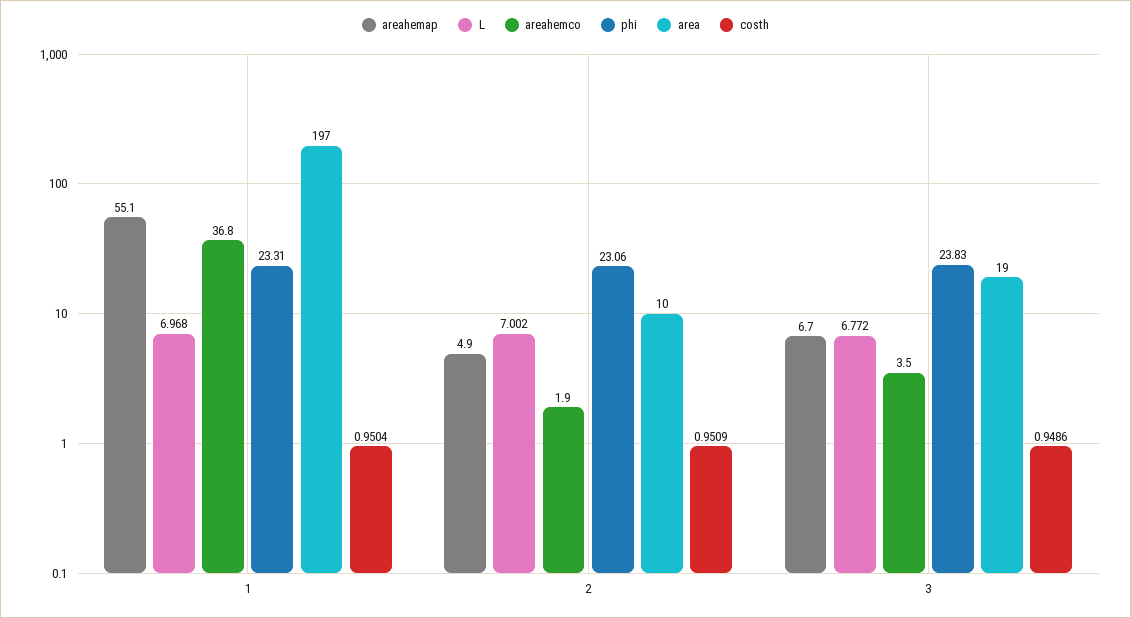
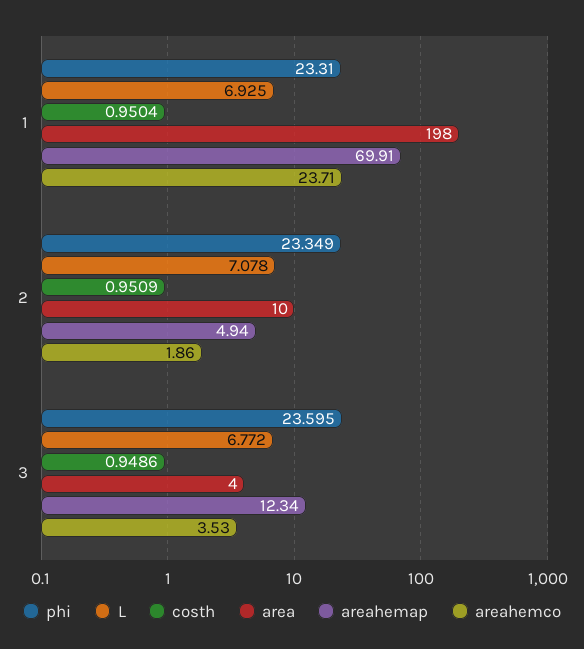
  {
    "areahemap": {
-     "1": 55.1,
+     "1": 69.91,
      "2": 4.94,
-     "3": 6.7
+     "3": 12.34
    },
    "L": {
-     "1": 6.968,
+     "1": 6.925,
-     "2": 7.002,
+     "2": 7.078,
      "3": 6.772
    },
    "areahemco": {
-     "1": 36.8,
+     "1": 23.71,
      "2": 1.86,
      "3": 3.53
    },
    "phi": {
      "1": 23.31,
-     "2": 23.06,
+     "2": 23.349,
-     "3": 23.83
+     "3": 23.595
    },
    "area": {
-     "1": 197,
+     "1": 198,
      "2": 10,
-     "3": 19
+     "3": 4
    },
    "costh": {
      "1": 0.9504,
      "2": 0.9509,
      "3": 0.9486
    }
  }

